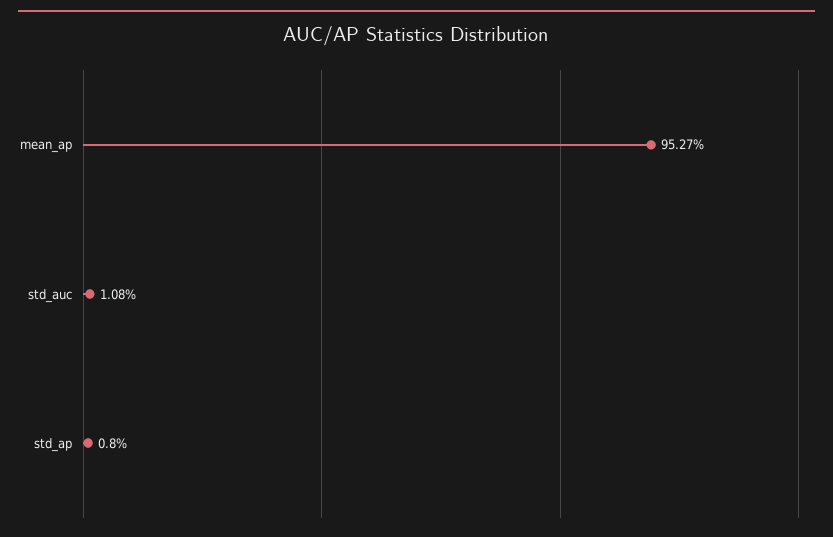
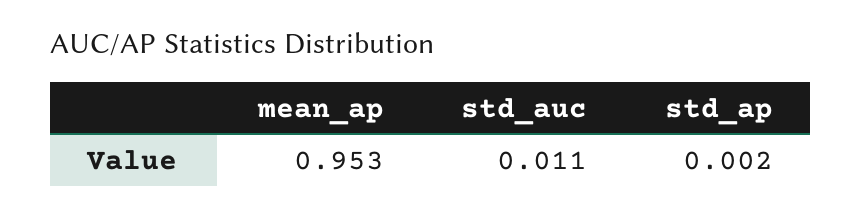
  {
    "mean_ap": 0.9527,
    "std_auc": 0.0108,
-   "std_ap": 0.008
+   "std_ap": 0.002
  }

